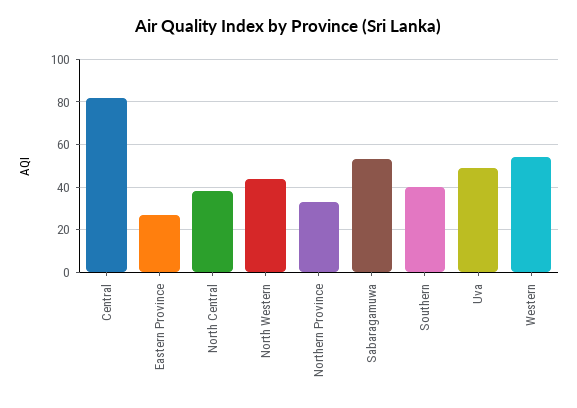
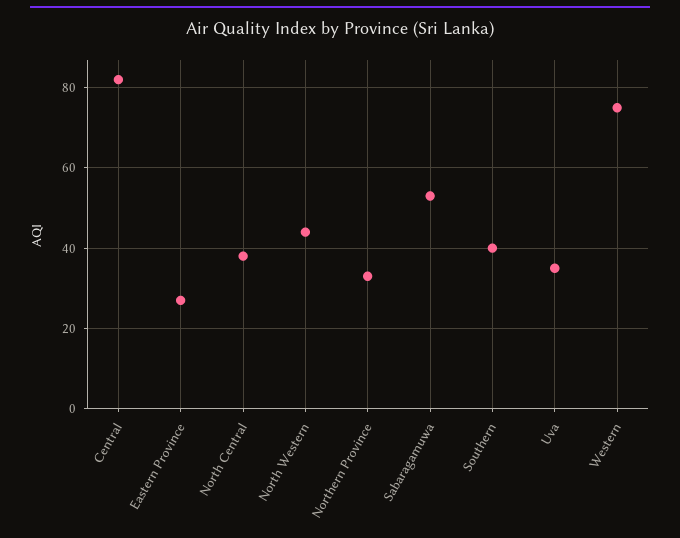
  {
    "Central": 80,
    "Eastern Province": 25,
    "North Central": 40,
    "North Western": 45,
    "Northern Province": 35,
    "Sabaragamuwa": 55,
    "Southern": 40,
-   "Uva": 50,
+   "Uva": 35,
-   "Western": 55
+   "Western": 75
  }

